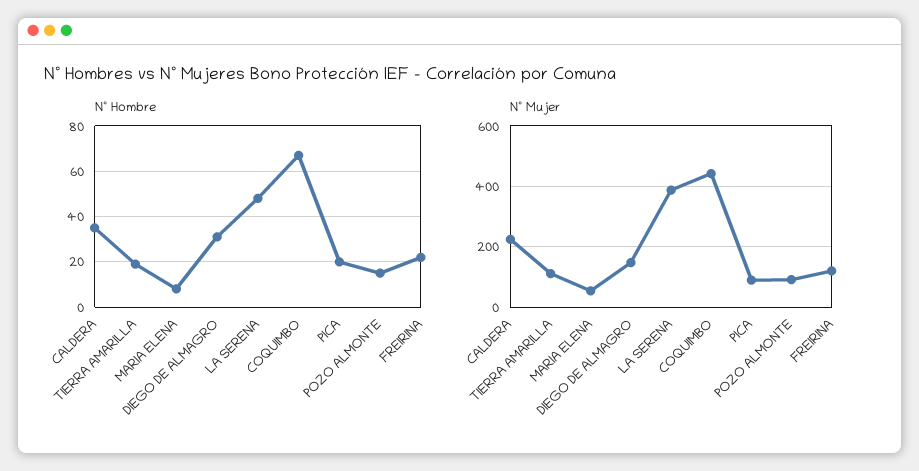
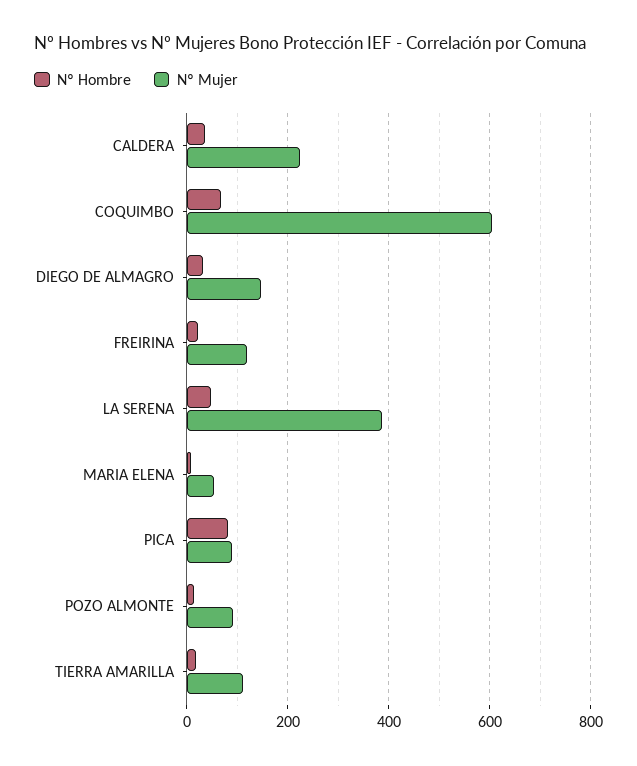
  {
    "Nº Hombre": {
      "CALDERA": 35,
      "TIERRA AMARILLA": 20,
      "MARIA ELENA": 10,
      "DIEGO DE ALMAGRO": 30,
      "LA SERENA": 50,
      "COQUIMBO": 65,
-     "PICA": 20,
+     "PICA": 80,
      "POZO ALMONTE": 15,
      "FREIRINA": 20
    },
    "Nº Mujer": {
      "CALDERA": 220,
      "TIERRA AMARILLA": 120,
      "MARIA ELENA": 60,
      "DIEGO DE ALMAGRO": 140,
      "LA SERENA": 380,
-     "COQUIMBO": 440,
+     "COQUIMBO": 600,
      "PICA": 80,
      "POZO ALMONTE": 100,
      "FREIRINA": 120
    }
  }

